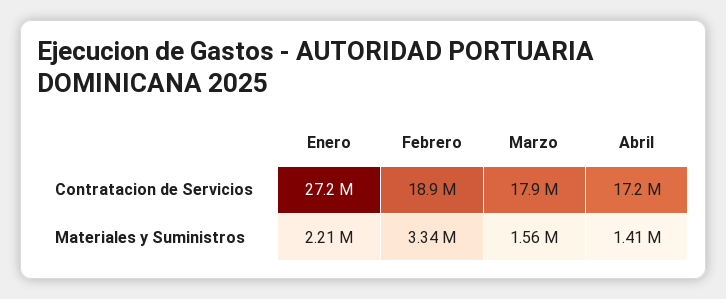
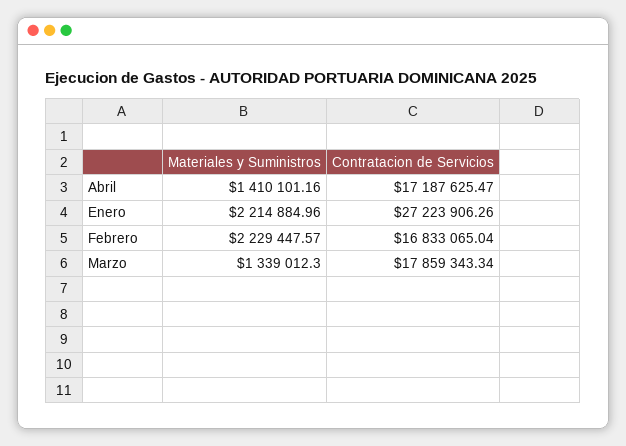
  {
    "Enero": {
      "Contratacion de Servicios": 27223906.26,
      "Materiales y Suministros": 2214884.96
    },
    "Febrero": {
-     "Contratacion de Servicios": 18900000,
+     "Contratacion de Servicios": 16833065.04,
-     "Materiales y Suministros": 3340000
+     "Materiales y Suministros": 2229447.57
    },
    "Marzo": {
      "Contratacion de Servicios": 17859343.34,
-     "Materiales y Suministros": 1560000
+     "Materiales y Suministros": 1339012.3
    },
    "Abril": {
      "Contratacion de Servicios": 17187625.47,
      "Materiales y Suministros": 1410101.16
    }
  }

